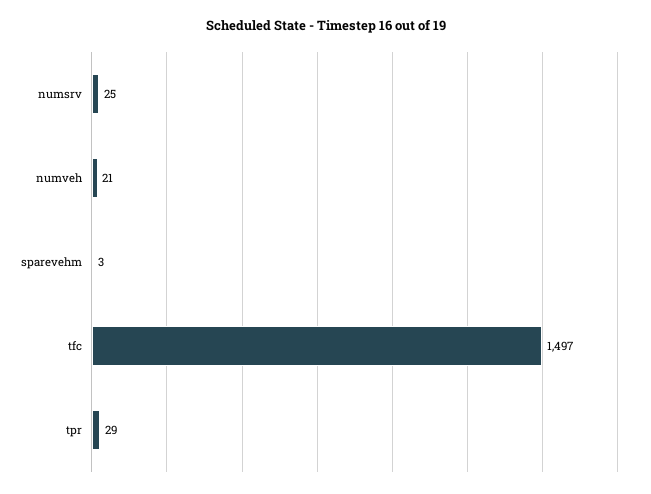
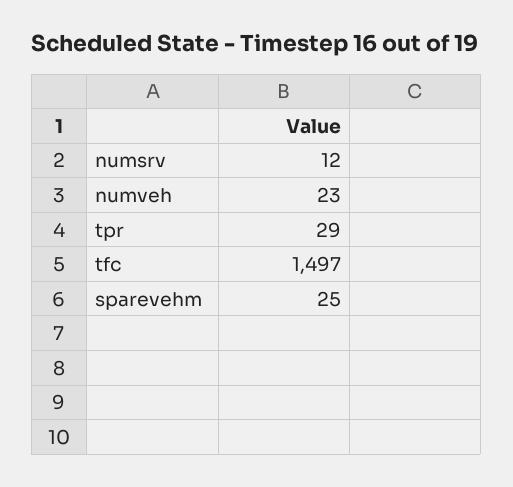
  {
-   "numsrv": 25,
+   "numsrv": 12,
-   "numveh": 21,
+   "numveh": 23,
-   "sparevehm": 3,
+   "sparevehm": 25,
    "tfc": 1497,
    "tpr": 29
  }

